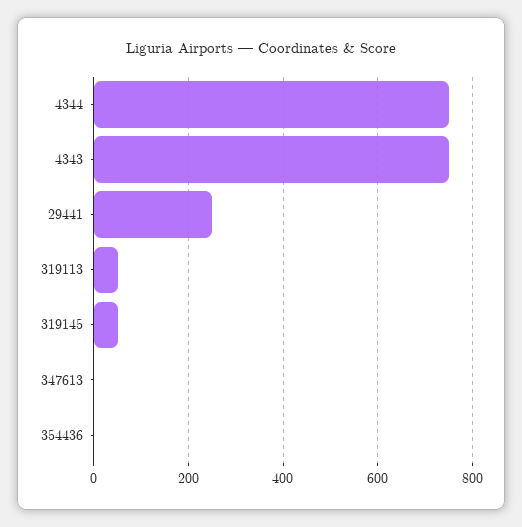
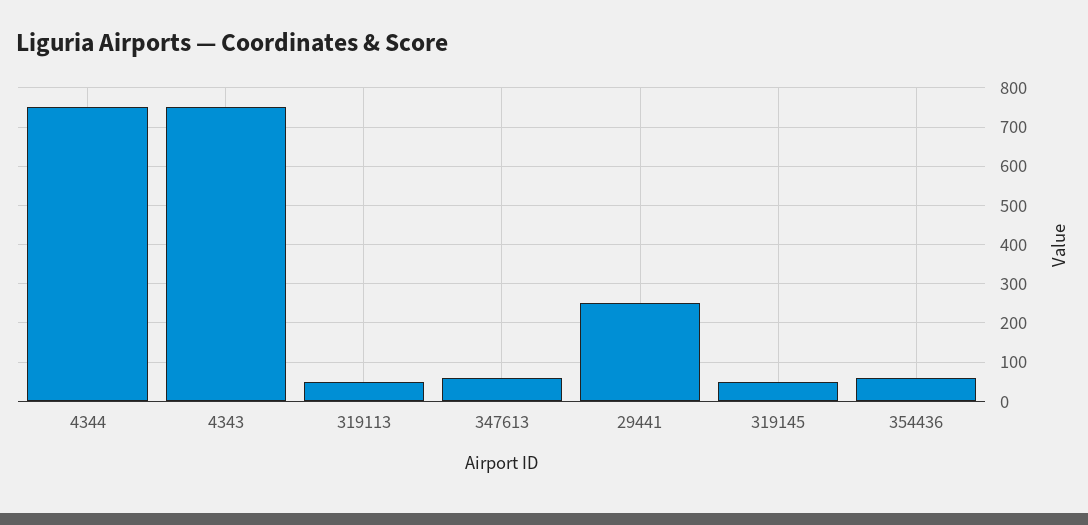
  {
    "4344": 760,
    "4343": 760,
    "29441": 260,
    "319113": 60,
    "319145": 60,
-   "347613": 0,
+   "347613": 60,
-   "354436": 0
+   "354436": 60
  }

